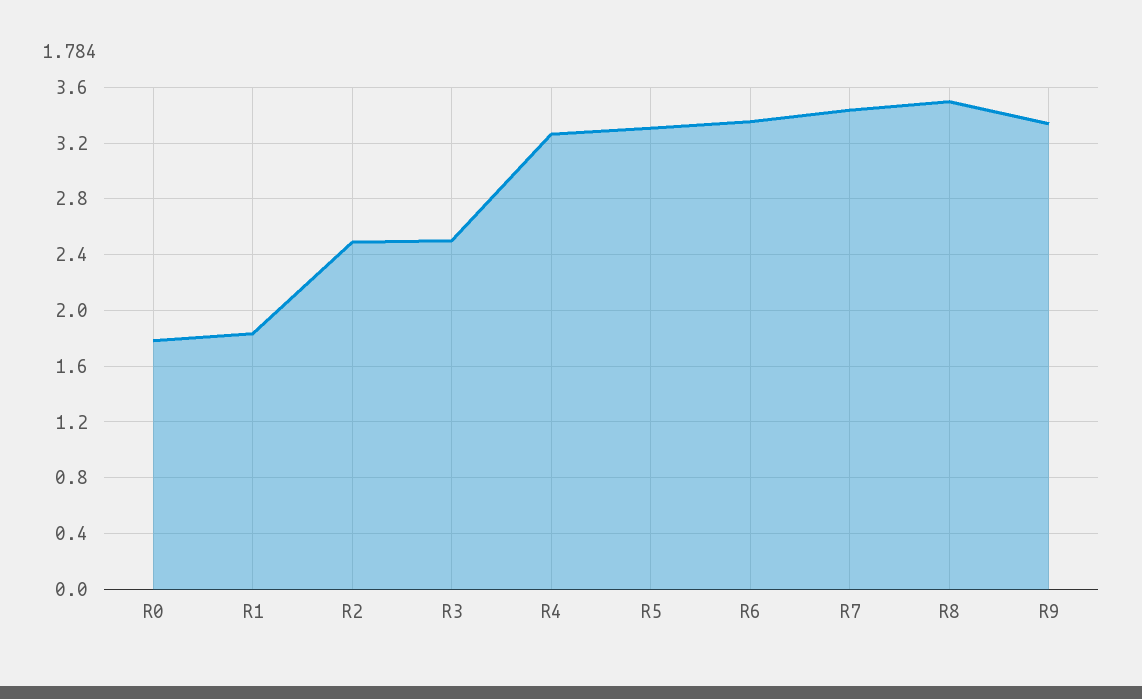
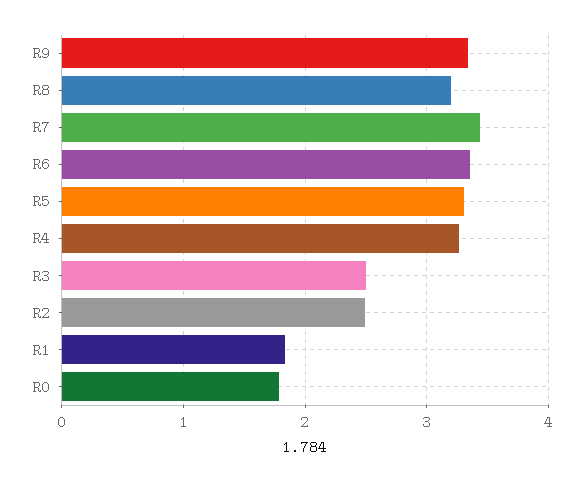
  {
    "R0": 1.8,
    "R1": 1.85,
    "R2": 2.5,
    "R3": 2.5,
    "R4": 3.25,
    "R5": 3.3,
    "R6": 3.35,
    "R7": 3.45,
-   "R8": 3.5,
+   "R8": 3.2,
    "R9": 3.35
  }

